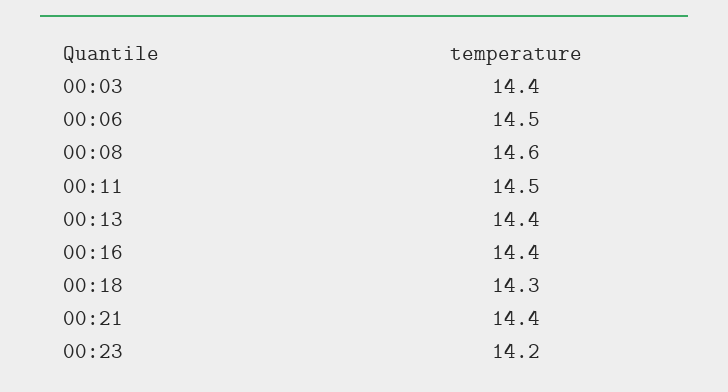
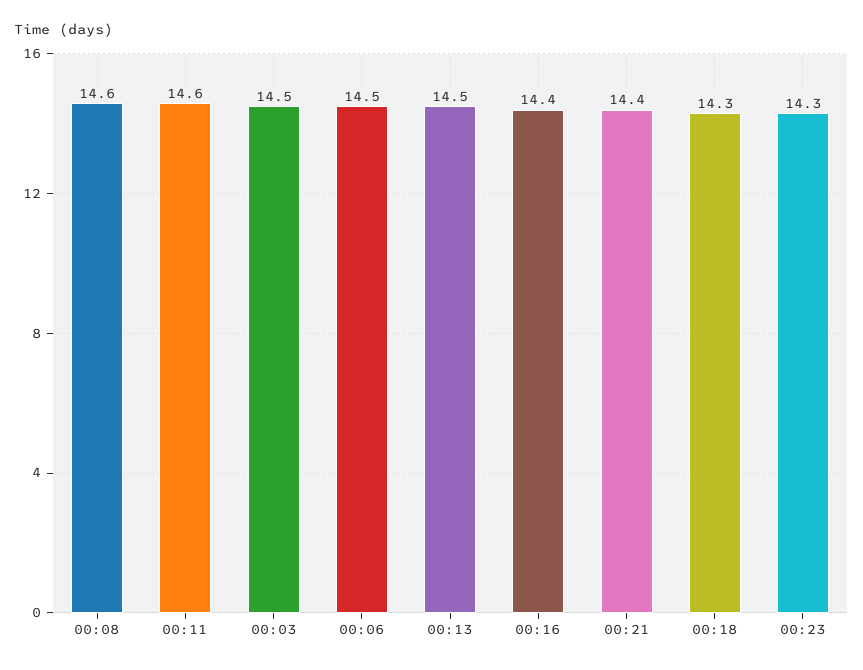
  {
-   "00:03": 14.4,
+   "00:03": 14.5,
    "00:06": 14.5,
    "00:08": 14.6,
-   "00:11": 14.5,
+   "00:11": 14.6,
-   "00:13": 14.4,
+   "00:13": 14.5,
    "00:16": 14.4,
    "00:18": 14.3,
    "00:21": 14.4,
-   "00:23": 14.2
+   "00:23": 14.3
  }

